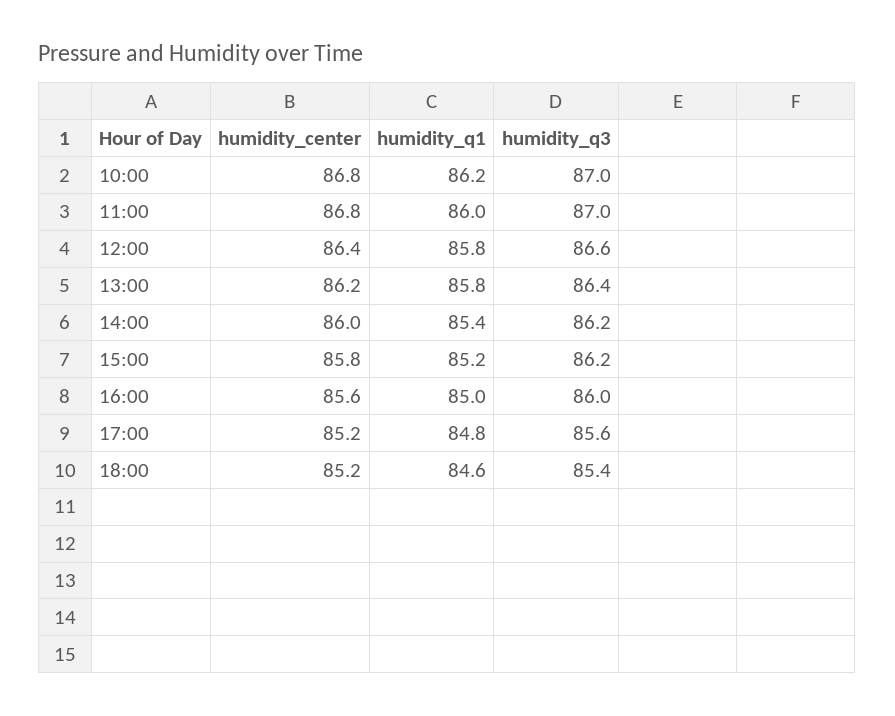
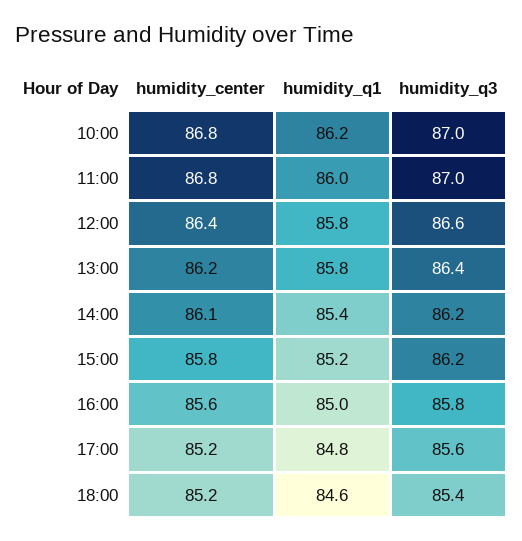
  {
    "humidity_center": {
      "10:00": 86.8,
      "11:00": 86.8,
      "12:00": 86.4,
      "13:00": 86.2,
-     "14:00": 86,
+     "14:00": 86.1,
      "15:00": 85.8,
      "16:00": 85.6,
      "17:00": 85.2,
      "18:00": 85.2
    },
    "humidity_q1": {
      "10:00": 86.2,
      "11:00": 86,
      "12:00": 85.8,
      "13:00": 85.8,
      "14:00": 85.4,
      "15:00": 85.2,
      "16:00": 85,
      "17:00": 84.8,
      "18:00": 84.6
    },
    "humidity_q3": {
      "10:00": 87,
      "11:00": 87,
      "12:00": 86.6,
      "13:00": 86.4,
      "14:00": 86.2,
      "15:00": 86.2,
-     "16:00": 86,
+     "16:00": 85.8,
      "17:00": 85.6,
      "18:00": 85.4
    }
  }

